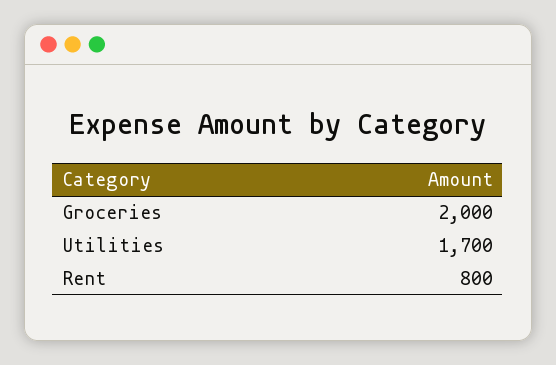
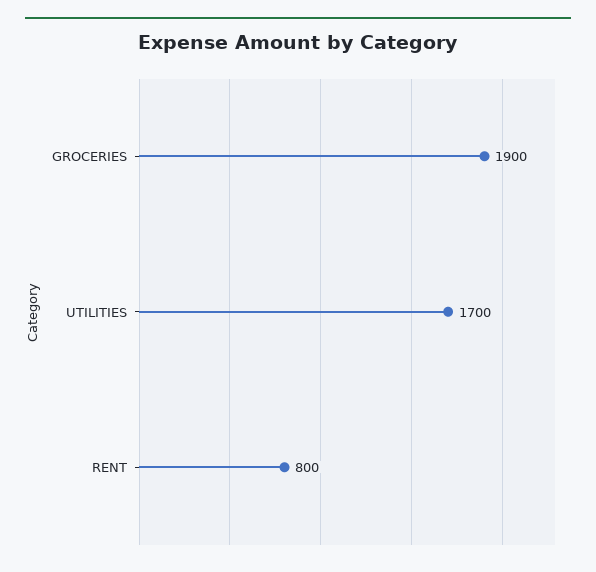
  {
-   "Groceries": 2000,
+   "Groceries": 1900,
    "Utilities": 1700,
    "Rent": 800
  }

